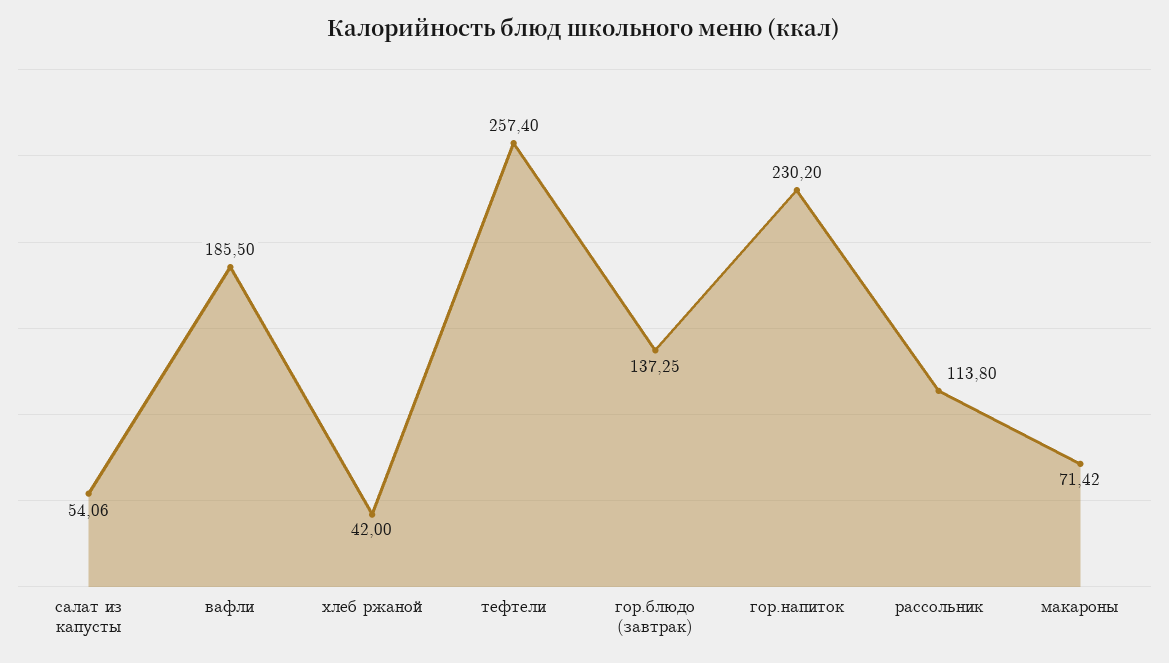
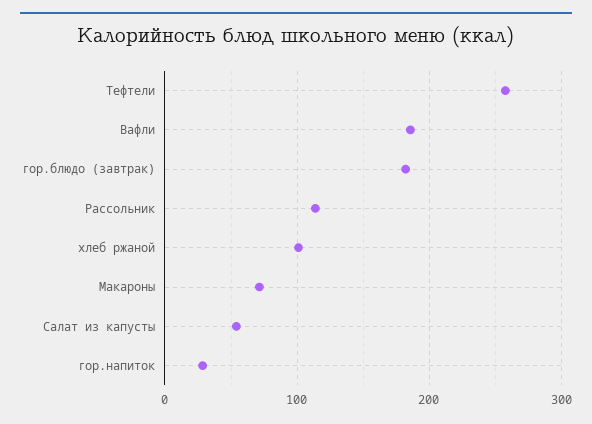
  {
    "салат из капусты": 54.06,
    "вафли": 185.5,
-   "хлеб ржаной": 42,
+   "хлеб ржаной": 100,
    "тефтели": 257.4,
-   "гор.блюдо (завтрак)": 137.25,
+   "гор.блюдо (завтрак)": 180,
-   "гор.напиток": 230.2,
+   "гор.напиток": 30,
    "рассольник": 113.8,
    "макароны": 71.42
  }

